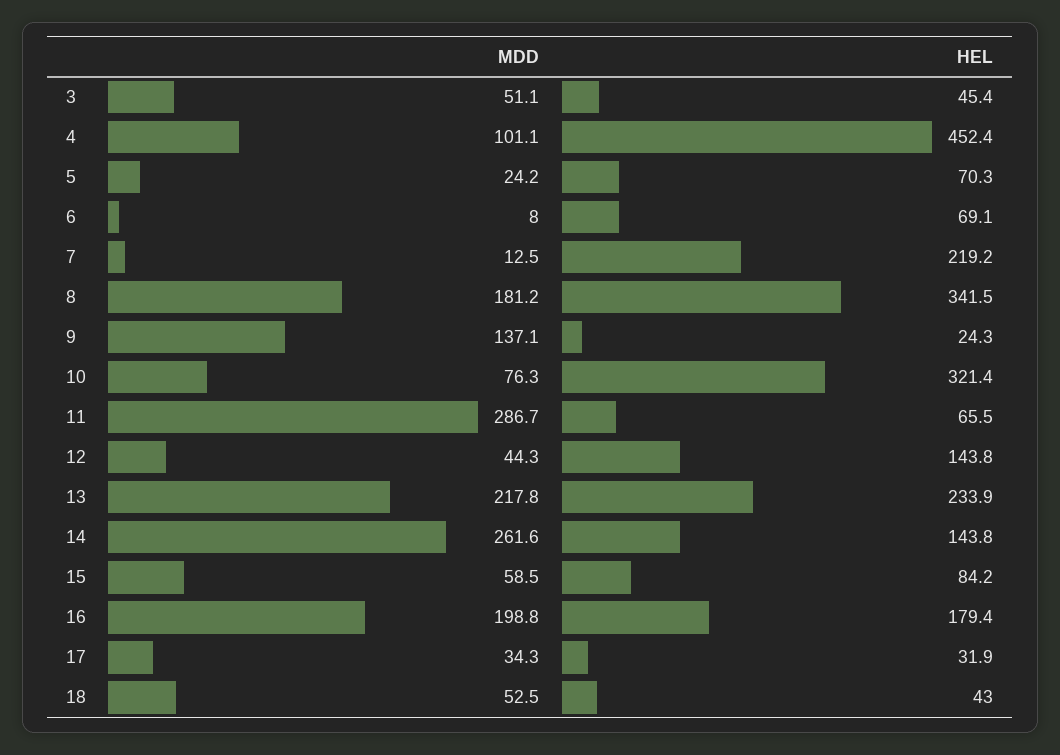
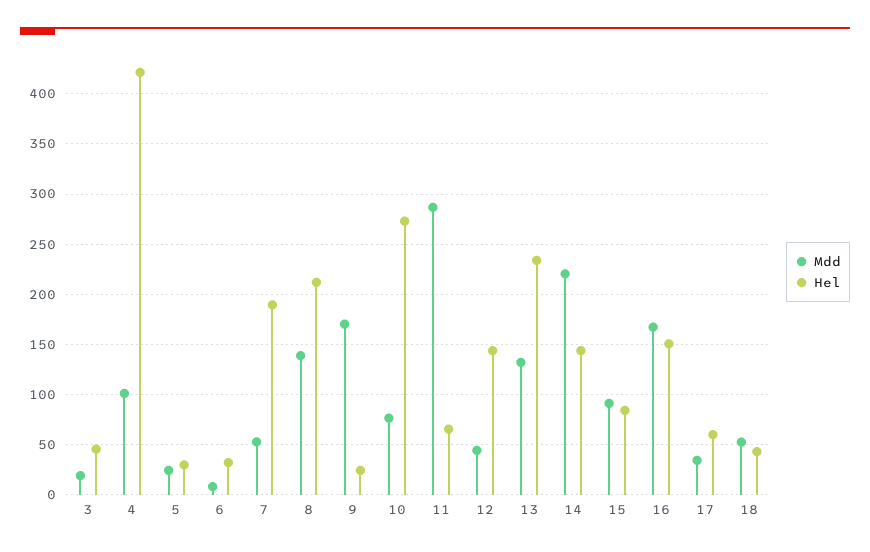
  {
    "MDD": {
-     "3": 51.1,
+     "3": 20,
      "4": 101.1,
      "5": 24.2,
      "6": 8,
-     "7": 12.5,
+     "7": 50,
-     "8": 181.2,
+     "8": 140,
-     "9": 137.1,
+     "9": 170,
      "10": 76.3,
      "11": 286.7,
      "12": 44.3,
-     "13": 217.8,
+     "13": 130,
-     "14": 261.6,
+     "14": 220,
-     "15": 58.5,
+     "15": 90,
-     "16": 198.8,
+     "16": 170,
      "17": 34.3,
      "18": 52.5
    },
    "HEL": {
      "3": 45.4,
-     "4": 452.4,
+     "4": 420,
-     "5": 70.3,
+     "5": 30,
-     "6": 69.1,
+     "6": 30,
-     "7": 219.2,
+     "7": 190,
-     "8": 341.5,
+     "8": 210,
      "9": 24.3,
-     "10": 321.4,
+     "10": 270,
      "11": 65.5,
      "12": 143.8,
      "13": 233.9,
      "14": 143.8,
      "15": 84.2,
-     "16": 179.4,
+     "16": 150,
-     "17": 31.9,
+     "17": 60,
      "18": 43
    }
  }

